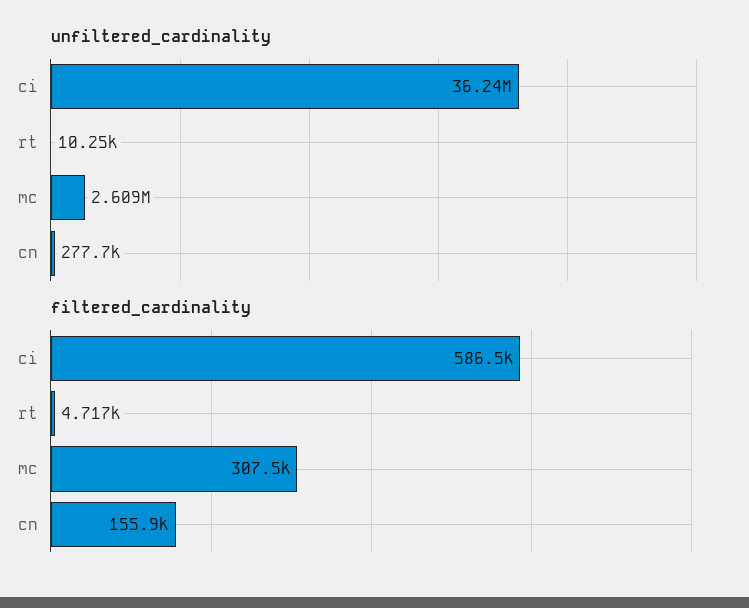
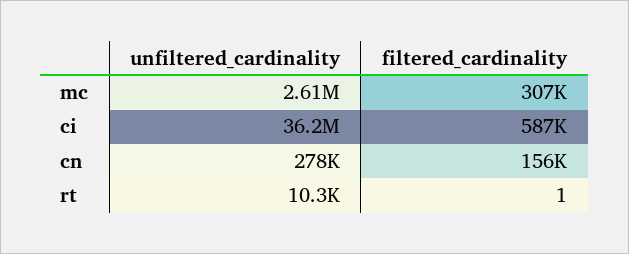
  {
    "unfiltered_cardinality": {
      "ci": 36240000,
      "rt": 10250,
      "mc": 2609000,
      "cn": 277700
    },
    "filtered_cardinality": {
      "ci": 586500,
-     "rt": 4717,
+     "rt": 1,
      "mc": 307500,
      "cn": 155900
    }
  }

